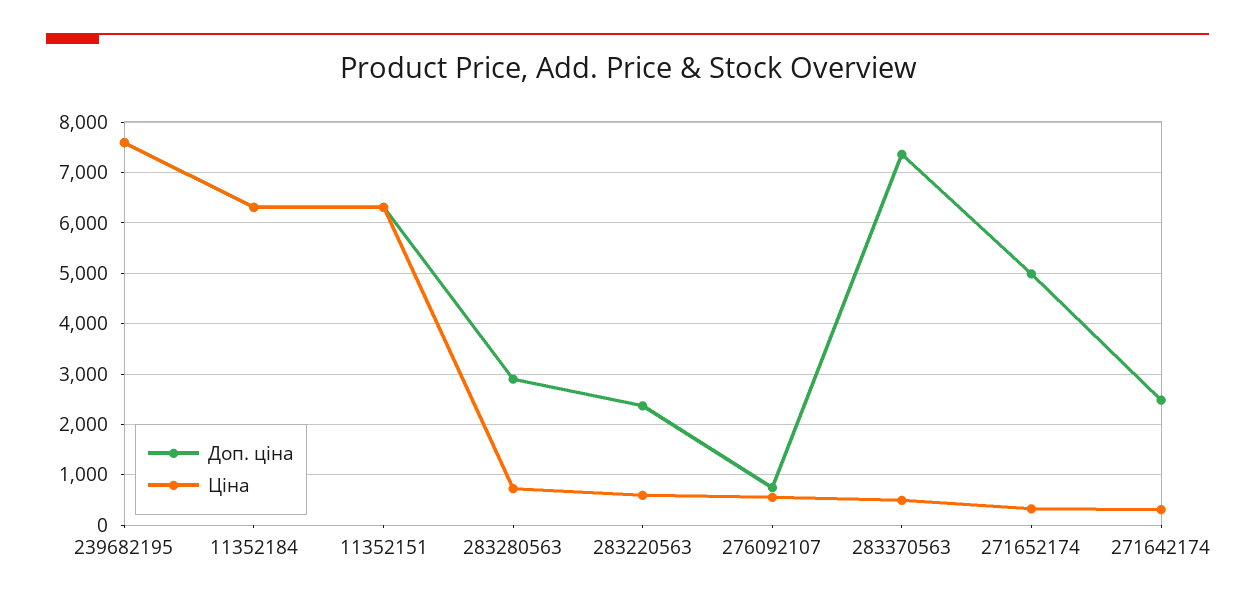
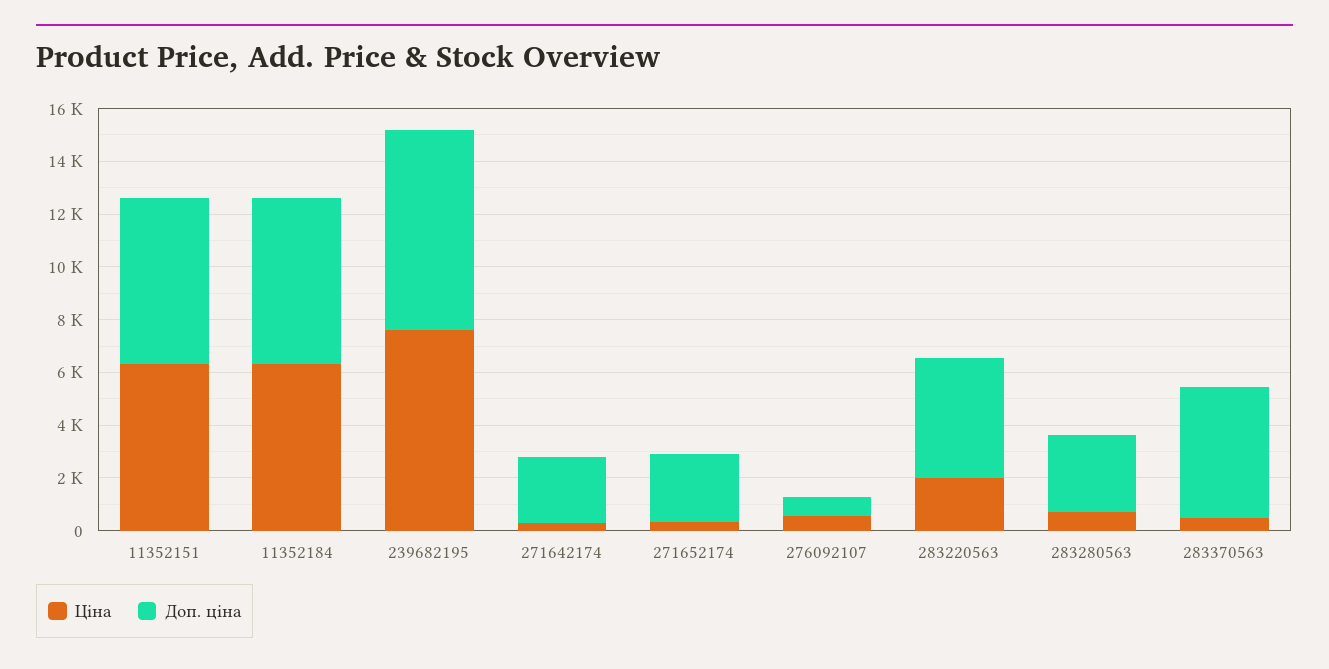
  {
    "Доп. ціна": {
      "239682195": 7600,
      "11352184": 6400,
      "11352151": 6400,
      "283280563": 2800,
-     "283220563": 2400,
+     "283220563": 4500,
      "276092107": 800,
-     "283370563": 7400,
+     "283370563": 5000,
-     "271652174": 5000,
+     "271652174": 2500,
      "271642174": 2400
    },
    "Ціна": {
      "239682195": 7600,
      "11352184": 6400,
      "11352151": 6400,
      "283280563": 800,
-     "283220563": 600,
+     "283220563": 2000,
      "276092107": 600,
      "283370563": 400,
      "271652174": 400,
      "271642174": 400
    }
  }

